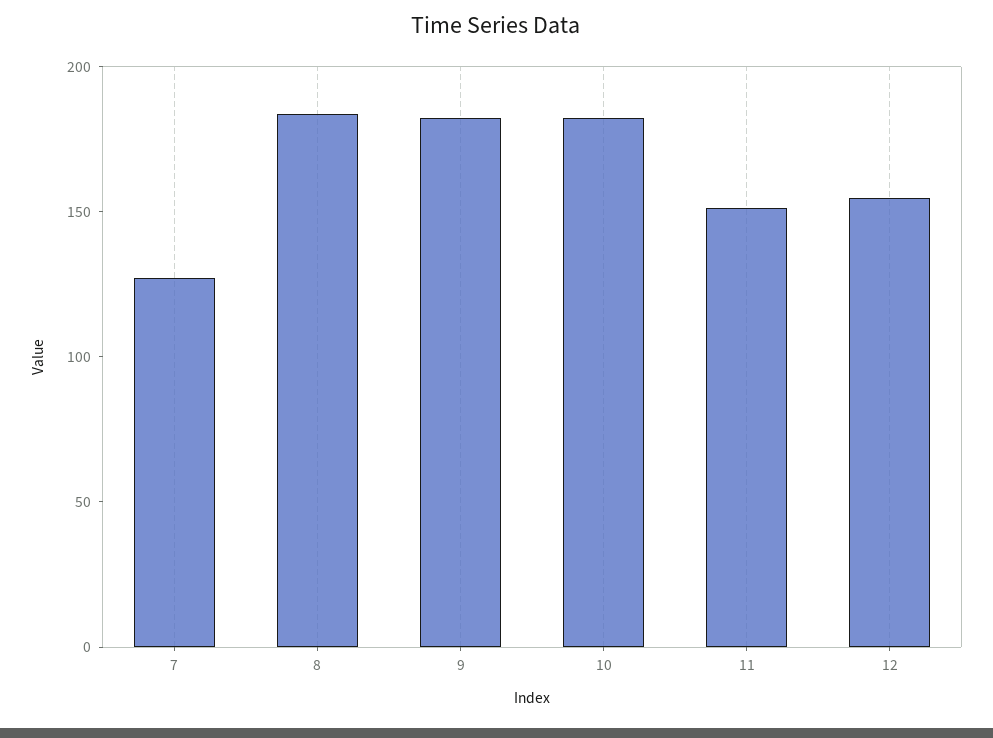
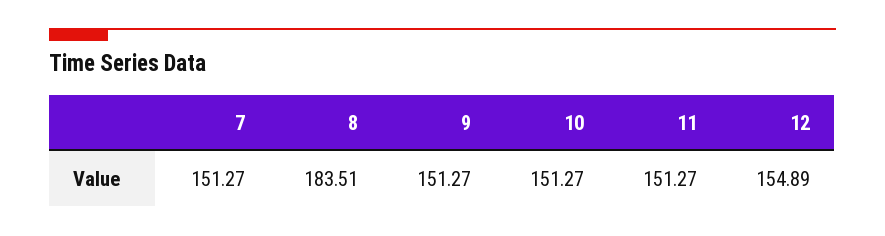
  {
-   "7": 130,
+   "7": 151.27,
    "8": 183.51,
-   "9": 180,
+   "9": 151.27,
-   "10": 180,
+   "10": 151.27,
    "11": 151.27,
    "12": 154.89
  }

